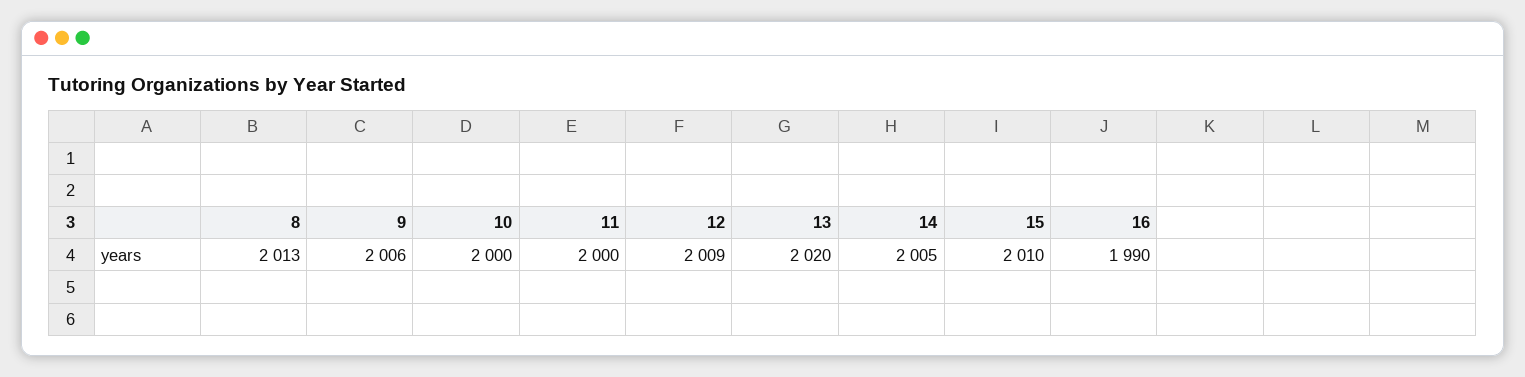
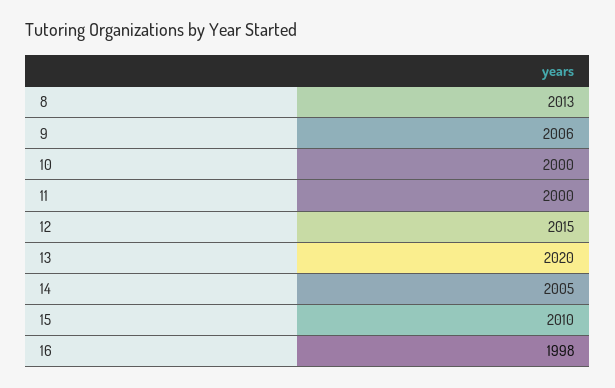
  {
    "8": 2013,
    "9": 2006,
    "10": 2000,
    "11": 2000,
-   "12": 2009,
+   "12": 2015,
    "13": 2020,
    "14": 2005,
    "15": 2010,
-   "16": 1990
+   "16": 1998
  }

